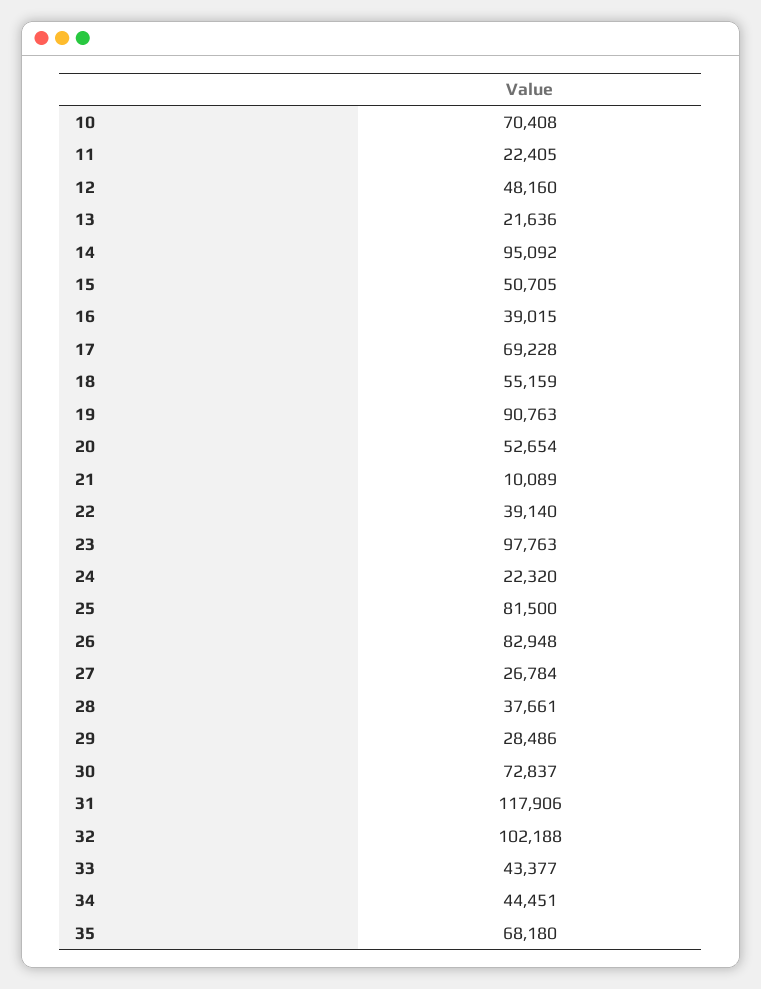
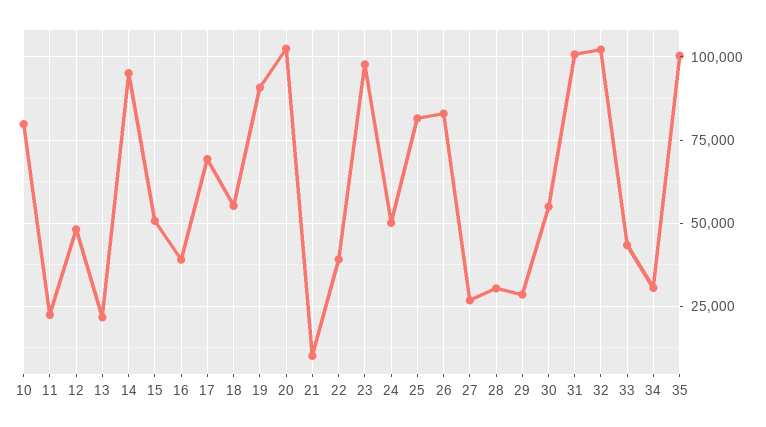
  {
-   "10": 70408,
+   "10": 80000,
    "11": 22405,
    "12": 48160,
    "13": 21636,
    "14": 95092,
    "15": 50705,
    "16": 39015,
    "17": 69228,
    "18": 55159,
    "19": 90763,
-   "20": 52654,
+   "20": 102500,
    "21": 10089,
    "22": 39140,
    "23": 97763,
-   "24": 22320,
+   "24": 50000,
    "25": 81500,
    "26": 82948,
    "27": 26784,
-   "28": 37661,
+   "28": 30000,
    "29": 28486,
-   "30": 72837,
+   "30": 55000,
-   "31": 117906,
+   "31": 100000,
    "32": 102188,
    "33": 43377,
-   "34": 44451,
+   "34": 30000,
-   "35": 68180
+   "35": 100000
  }

